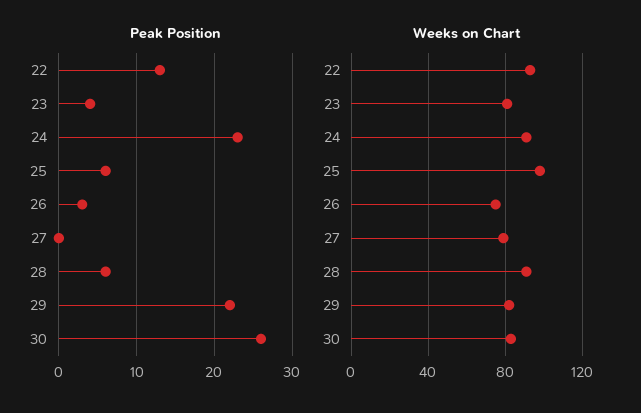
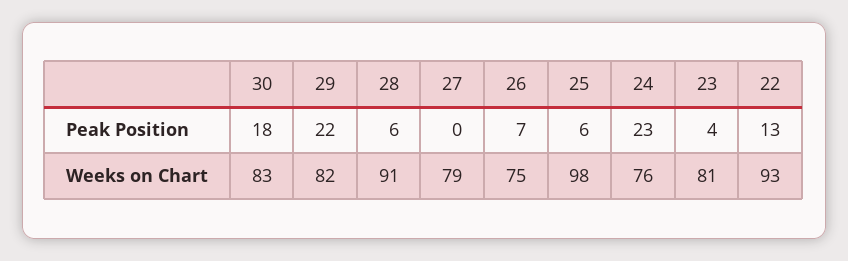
  {
    "Peak Position": {
      "22": 13,
      "23": 4,
      "24": 23,
      "25": 6,
-     "26": 3,
+     "26": 7,
      "27": 0,
      "28": 6,
      "29": 22,
-     "30": 26
+     "30": 18
    },
    "Weeks on Chart": {
      "22": 93,
      "23": 81,
-     "24": 90,
+     "24": 76,
      "25": 98,
      "26": 75,
      "27": 79,
      "28": 91,
      "29": 82,
      "30": 83
    }
  }

